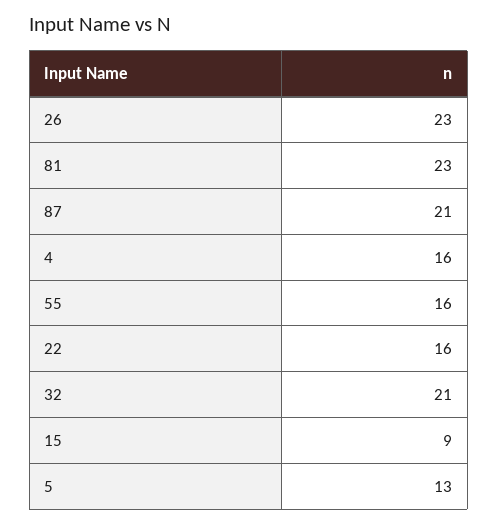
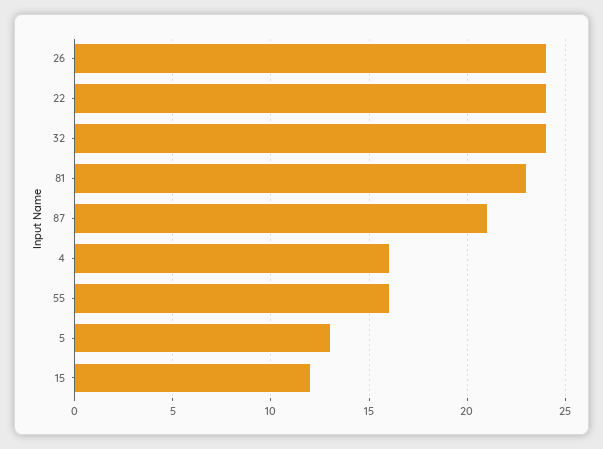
  {
-   "26": 23,
+   "26": 24,
    "81": 23,
    "87": 21,
    "4": 16,
    "55": 16,
-   "22": 16,
+   "22": 24,
-   "32": 21,
+   "32": 24,
-   "15": 9,
+   "15": 12,
    "5": 13
  }

